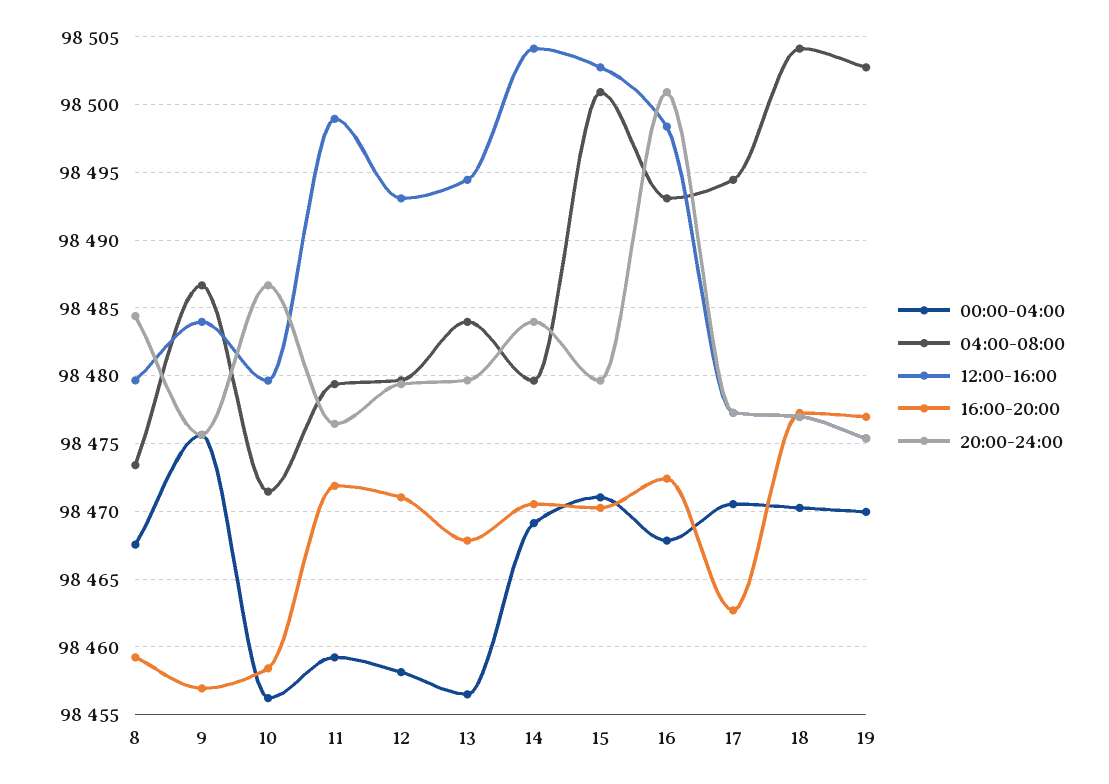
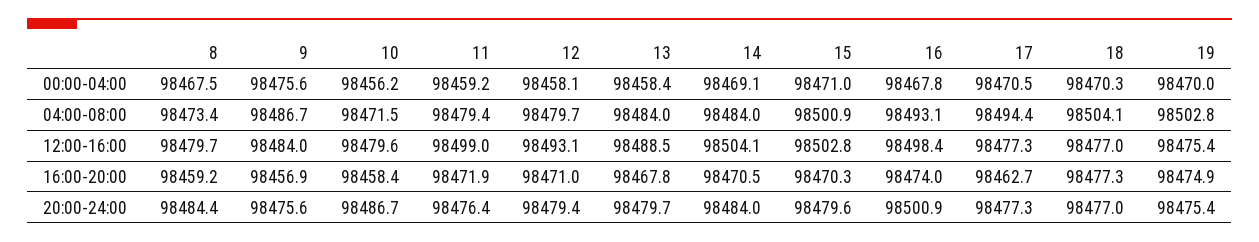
  {
    "00:00-04:00": {
      "8": 98467.5,
      "9": 98475.6,
      "10": 98456.2,
      "11": 98459.2,
      "12": 98458.1,
-     "13": 98456.5,
+     "13": 98458.4,
      "14": 98469.1,
      "15": 98471,
      "16": 98467.8,
      "17": 98470.5,
      "18": 98470.3,
      "19": 98470
    },
    "04:00-08:00": {
      "8": 98473.4,
      "9": 98486.7,
      "10": 98471.5,
      "11": 98479.4,
      "12": 98479.7,
      "13": 98484,
-     "14": 98479.5,
+     "14": 98484,
      "15": 98500.9,
      "16": 98493.1,
      "17": 98494.4,
      "18": 98504.1,
      "19": 98502.8
    },
    "12:00-16:00": {
      "8": 98479.7,
      "9": 98484,
      "10": 98479.6,
      "11": 98499,
      "12": 98493.1,
-     "13": 98494.5,
+     "13": 98488.5,
      "14": 98504.1,
      "15": 98502.8,
      "16": 98498.4,
      "17": 98477.3,
      "18": 98477,
      "19": 98475.4
    },
    "16:00-20:00": {
      "8": 98459.2,
      "9": 98456.9,
      "10": 98458.4,
      "11": 98471.9,
      "12": 98471,
      "13": 98467.8,
      "14": 98470.5,
      "15": 98470.3,
-     "16": 98472.5,
+     "16": 98474,
      "17": 98462.7,
      "18": 98477.3,
-     "19": 98477
+     "19": 98474.9
    },
    "20:00-24:00": {
      "8": 98484.4,
      "9": 98475.6,
      "10": 98486.7,
      "11": 98476.4,
      "12": 98479.4,
      "13": 98479.7,
      "14": 98484,
      "15": 98479.6,
      "16": 98500.9,
      "17": 98477.3,
      "18": 98477,
      "19": 98475.4
    }
  }

